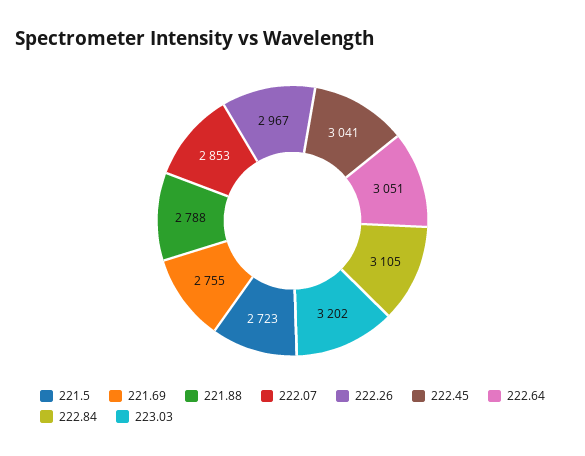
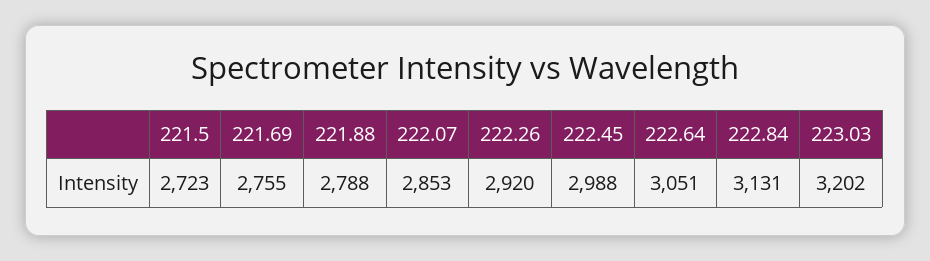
  {
    "221.5": 2723,
    "221.69": 2755,
    "221.88": 2788,
    "222.07": 2853,
-   "222.26": 2967,
+   "222.26": 2920,
-   "222.45": 3041,
+   "222.45": 2988,
    "222.64": 3051,
-   "222.84": 3105,
+   "222.84": 3131,
    "223.03": 3202
  }

